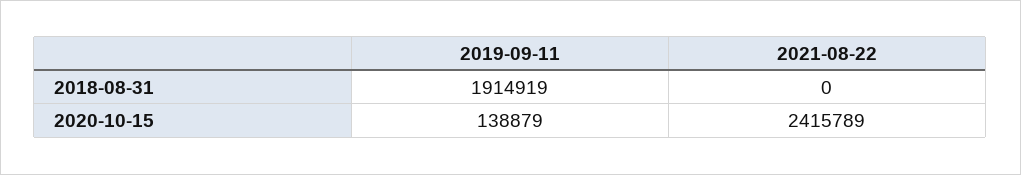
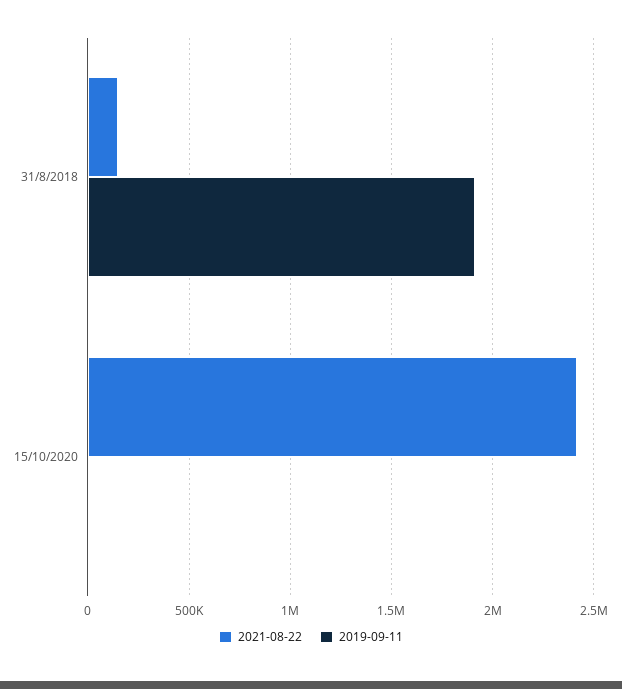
  {
    "2019-09-11": {
      "2018-08-31": 1914919,
-     "2020-10-15": 138879
+     "2020-10-15": 0
    },
    "2021-08-22": {
-     "2018-08-31": 0,
+     "2018-08-31": 150000,
      "2020-10-15": 2415789
    }
  }

